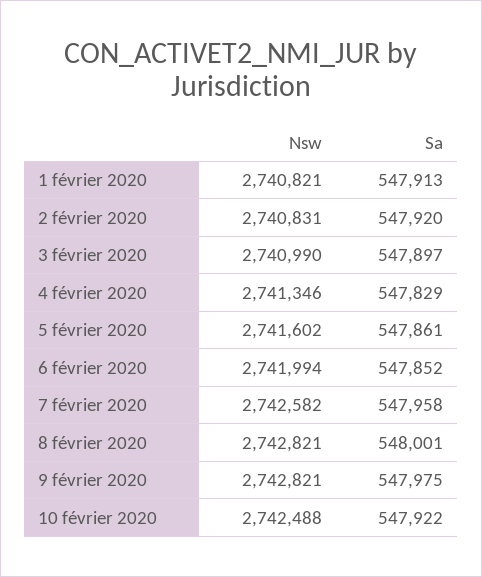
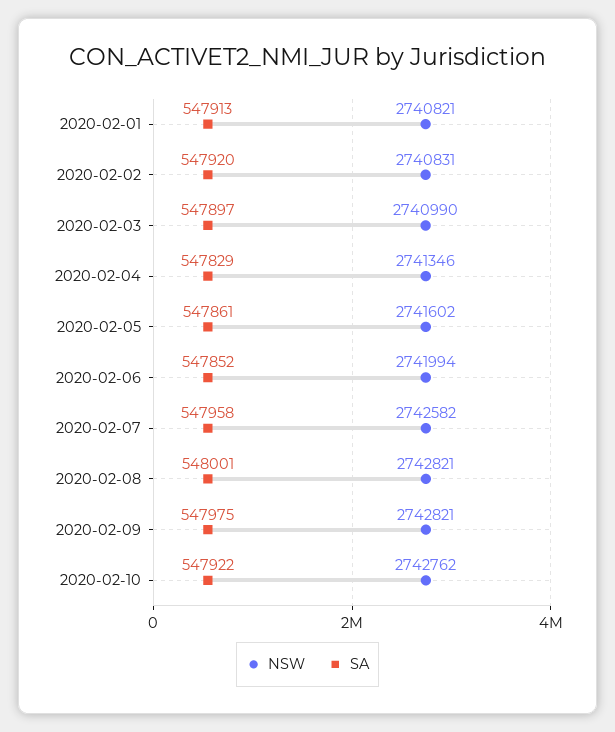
  {
    "Nsw": {
      "1 février 2020": 2740821,
      "2 février 2020": 2740831,
      "3 février 2020": 2740990,
      "4 février 2020": 2741346,
      "5 février 2020": 2741602,
      "6 février 2020": 2741994,
      "7 février 2020": 2742582,
      "8 février 2020": 2742821,
      "9 février 2020": 2742821,
-     "10 février 2020": 2742488
+     "10 février 2020": 2742762
    },
    "Sa": {
      "1 février 2020": 547913,
      "2 février 2020": 547920,
      "3 février 2020": 547897,
      "4 février 2020": 547829,
      "5 février 2020": 547861,
      "6 février 2020": 547852,
      "7 février 2020": 547958,
      "8 février 2020": 548001,
      "9 février 2020": 547975,
      "10 février 2020": 547922
    }
  }

